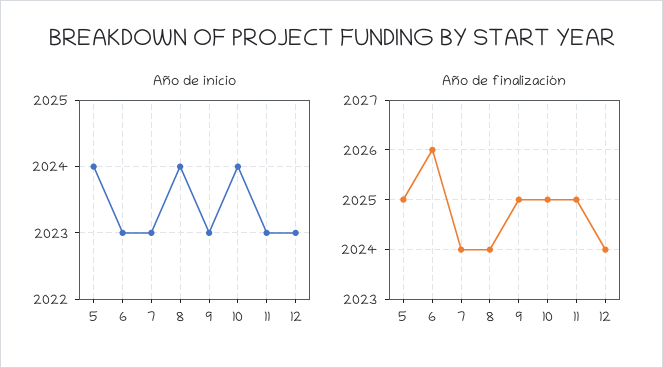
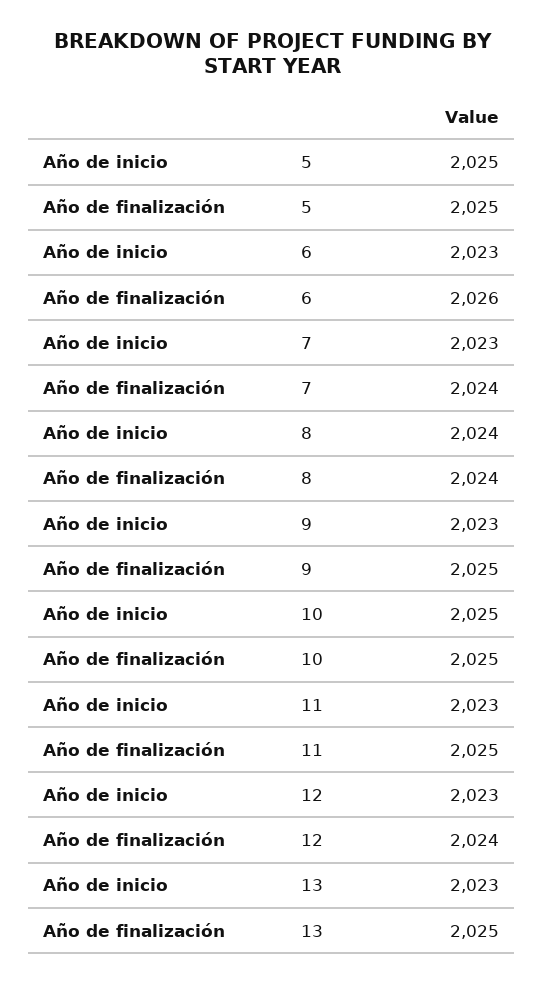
  {
    "Año de inicio": {
-     "5": 2024,
+     "5": 2025,
      "6": 2023,
      "7": 2023,
      "8": 2024,
      "9": 2023,
-     "10": 2024,
+     "10": 2025,
      "11": 2023,
-     "12": 2023
+     "12": 2023,
+     "13": 2023
    },
    "Año de finalización": {
      "5": 2025,
      "6": 2026,
      "7": 2024,
      "8": 2024,
      "9": 2025,
      "10": 2025,
      "11": 2025,
-     "12": 2024
+     "12": 2024,
+     "13": 2025
    }
  }

